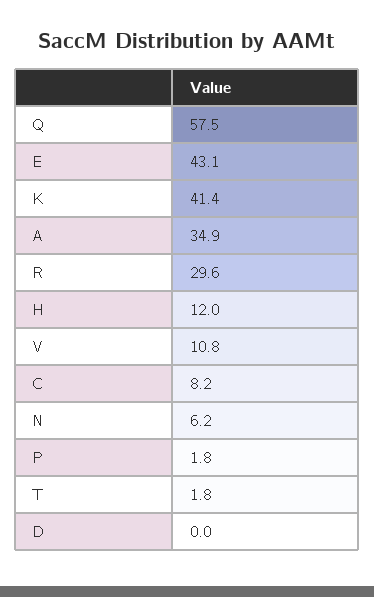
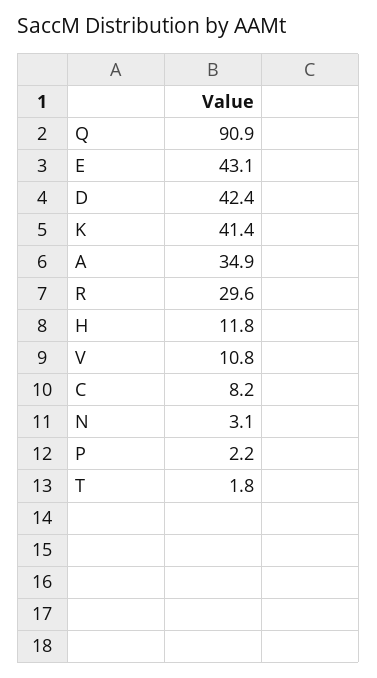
  {
-   "Q": 57.5,
+   "Q": 90.9,
    "E": 43.1,
    "K": 41.4,
    "A": 34.9,
    "R": 29.6,
-   "H": 12,
+   "H": 11.8,
    "V": 10.8,
    "C": 8.2,
-   "N": 6.2,
+   "N": 3.1,
-   "P": 1.8,
+   "P": 2.2,
    "T": 1.8,
-   "D": 0
+   "D": 42.4
  }

